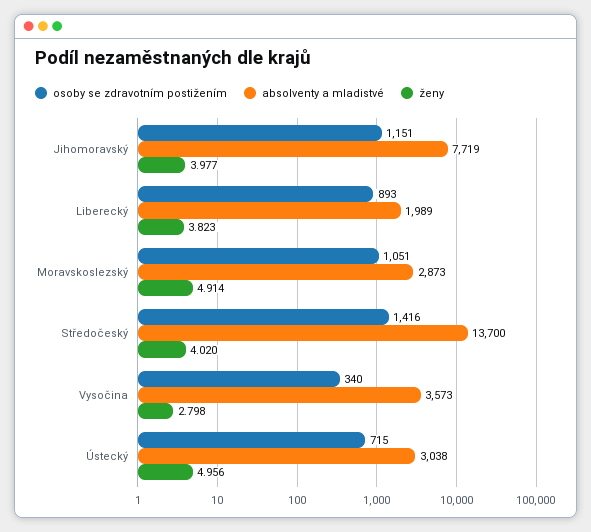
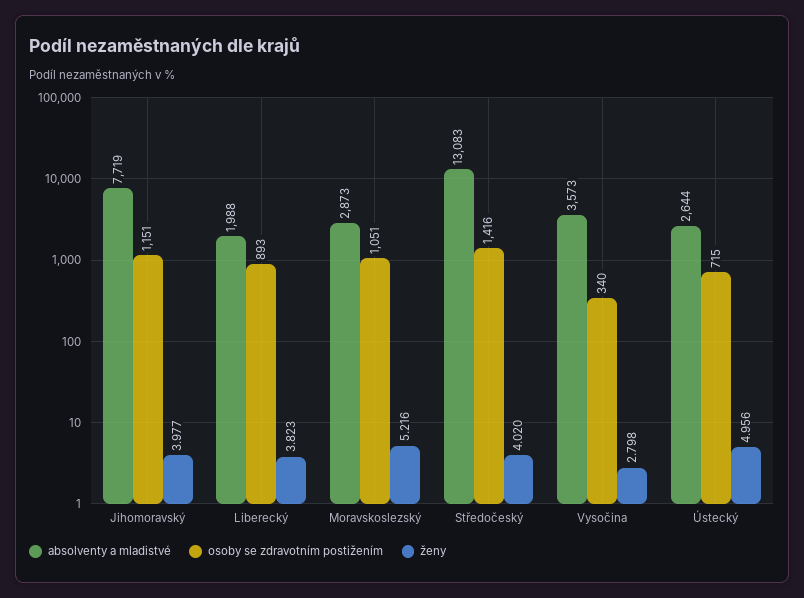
  {
    "osoby se zdravotním postižením": {
      "Jihomoravský": 1151,
      "Liberecký": 893,
      "Moravskoslezský": 1051,
      "Středočeský": 1416,
      "Vysočina": 340,
      "Ústecký": 715
    },
    "absolventy a mladistvé": {
      "Jihomoravský": 7719,
-     "Liberecký": 1989,
+     "Liberecký": 1988,
      "Moravskoslezský": 2873,
-     "Středočeský": 13700,
+     "Středočeský": 13083,
      "Vysočina": 3573,
-     "Ústecký": 3038
+     "Ústecký": 2644
    },
    "ženy": {
      "Jihomoravský": 3.977,
      "Liberecký": 3.823,
-     "Moravskoslezský": 4.914,
+     "Moravskoslezský": 5.216,
      "Středočeský": 4.02,
      "Vysočina": 2.798,
      "Ústecký": 4.956
    }
  }

